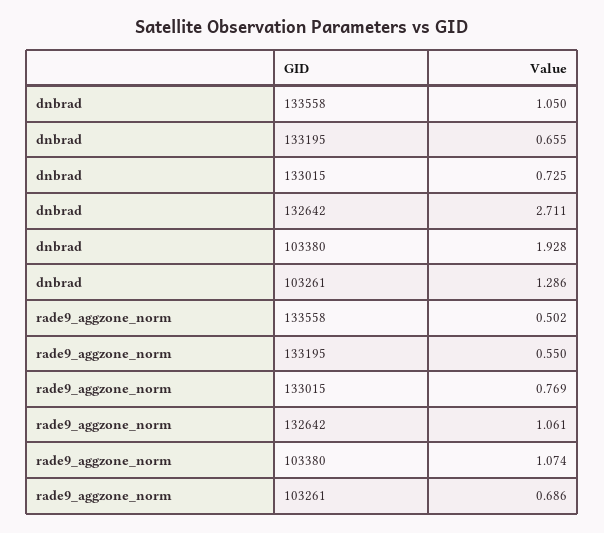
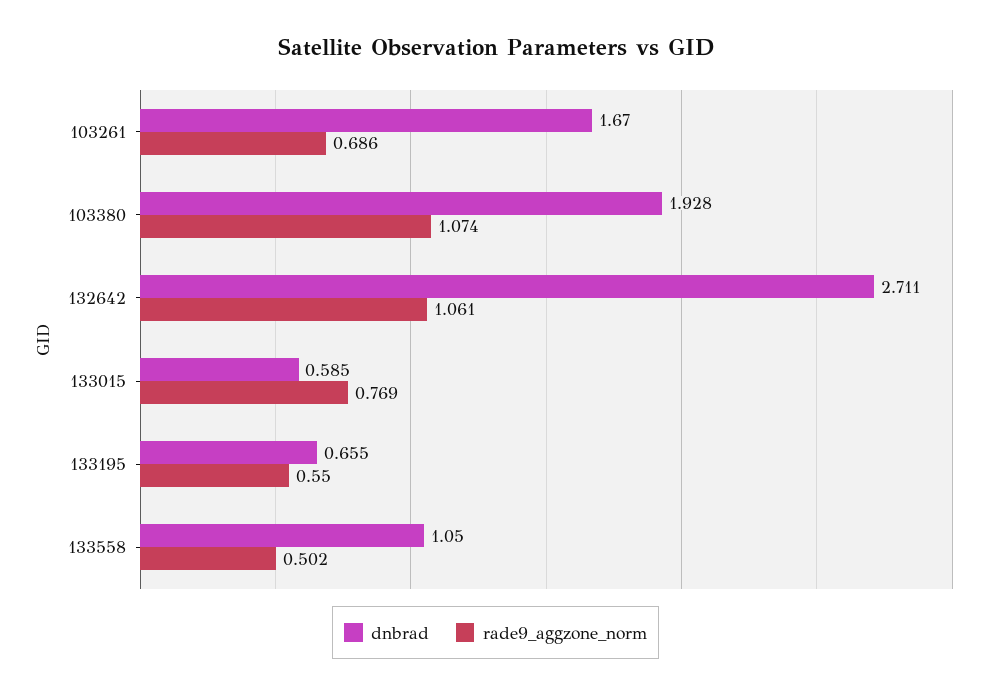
  {
    "dnbrad": {
      "133558": 1.05,
      "133195": 0.655,
-     "133015": 0.725,
+     "133015": 0.585,
      "132642": 2.711,
      "103380": 1.928,
-     "103261": 1.286
+     "103261": 1.67
    },
    "rade9_aggzone_norm": {
      "133558": 0.502,
      "133195": 0.55,
      "133015": 0.769,
      "132642": 1.061,
      "103380": 1.074,
      "103261": 0.686
    }
  }

